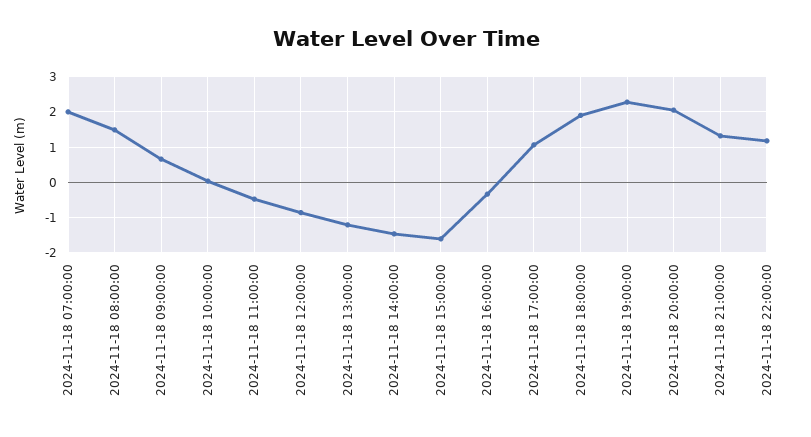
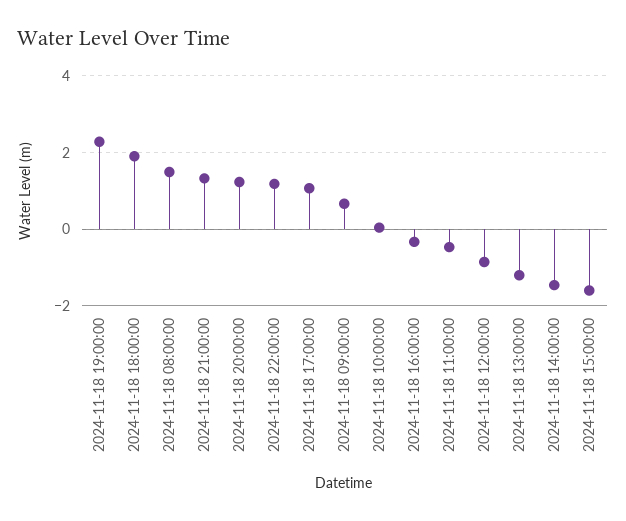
  {
-   "2024-11-18 07:00:00": 2,
    "2024-11-18 08:00:00": 1.4,
    "2024-11-18 09:00:00": 0.6,
    "2024-11-18 10:00:00": 0,
    "2024-11-18 11:00:00": -0.4,
    "2024-11-18 12:00:00": -0.8,
    "2024-11-18 13:00:00": -1.2,
    "2024-11-18 14:00:00": -1.4,
    "2024-11-18 15:00:00": -1.6,
    "2024-11-18 16:00:00": -0.4,
    "2024-11-18 17:00:00": 1,
    "2024-11-18 18:00:00": 2,
    "2024-11-18 19:00:00": 2.2,
-   "2024-11-18 20:00:00": 2,
+   "2024-11-18 20:00:00": 1.2,
    "2024-11-18 21:00:00": 1.4,
    "2024-11-18 22:00:00": 1.2
  }

